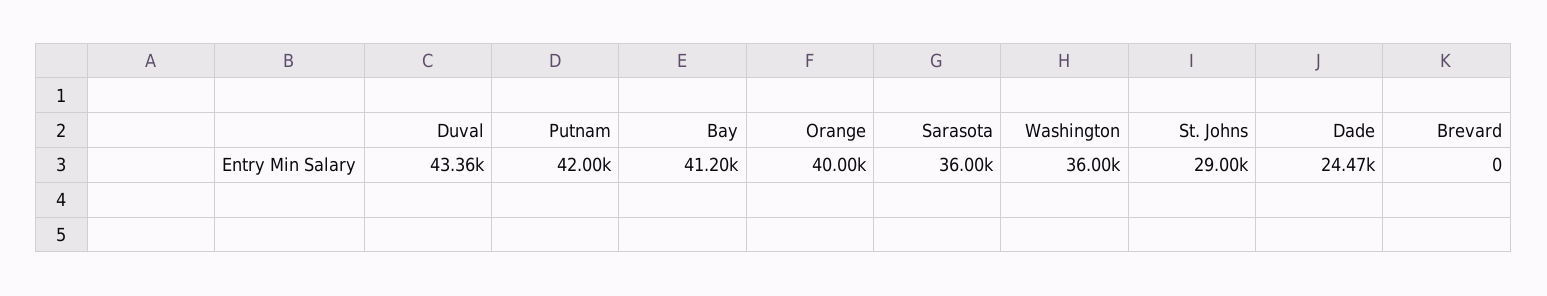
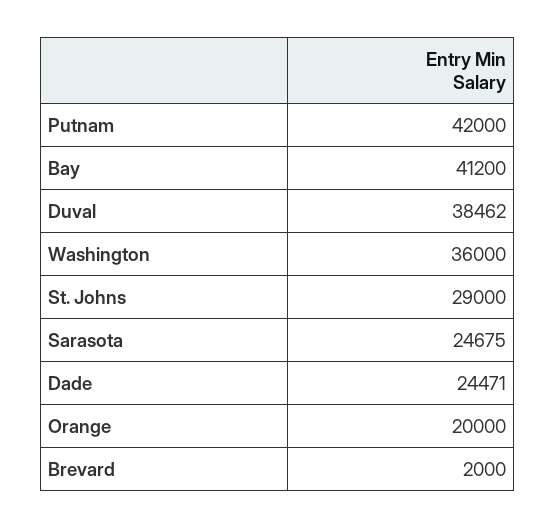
  {
-   "Duval": 43360,
+   "Duval": 38462,
    "Putnam": 42000,
    "Bay": 41200,
-   "Orange": 40000,
+   "Orange": 20000,
-   "Sarasota": 36000,
+   "Sarasota": 24675,
    "Washington": 36000,
    "St. Johns": 29000,
    "Dade": 24471,
-   "Brevard": 0
+   "Brevard": 2000
  }

